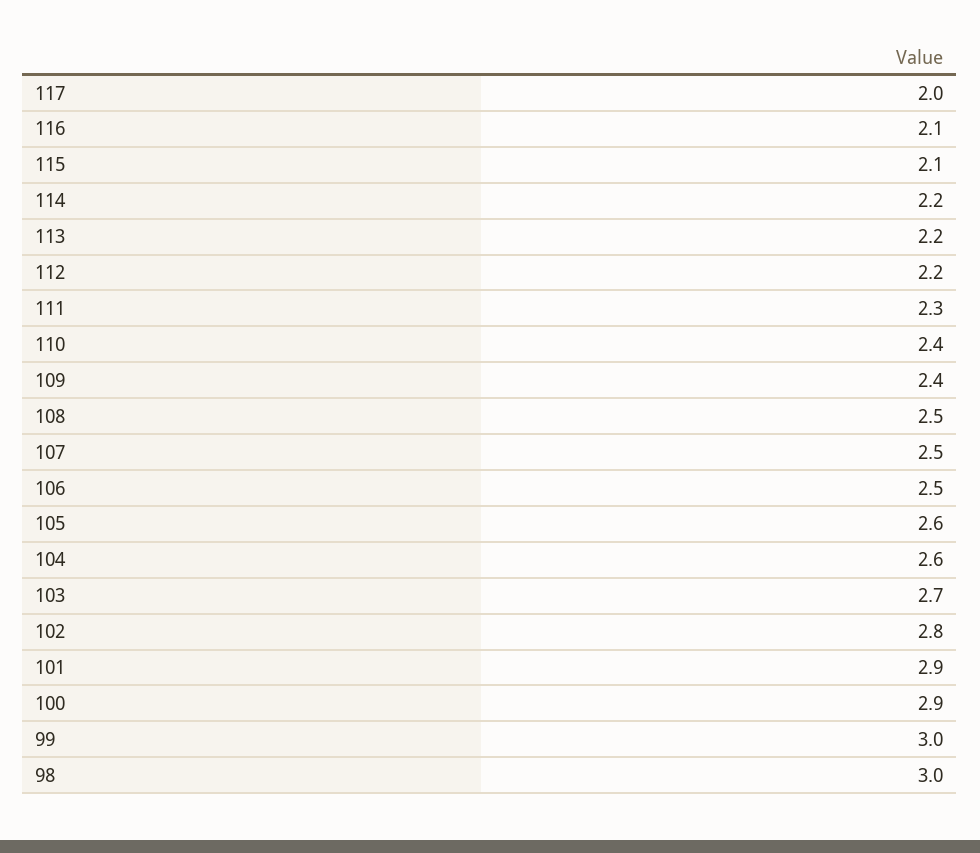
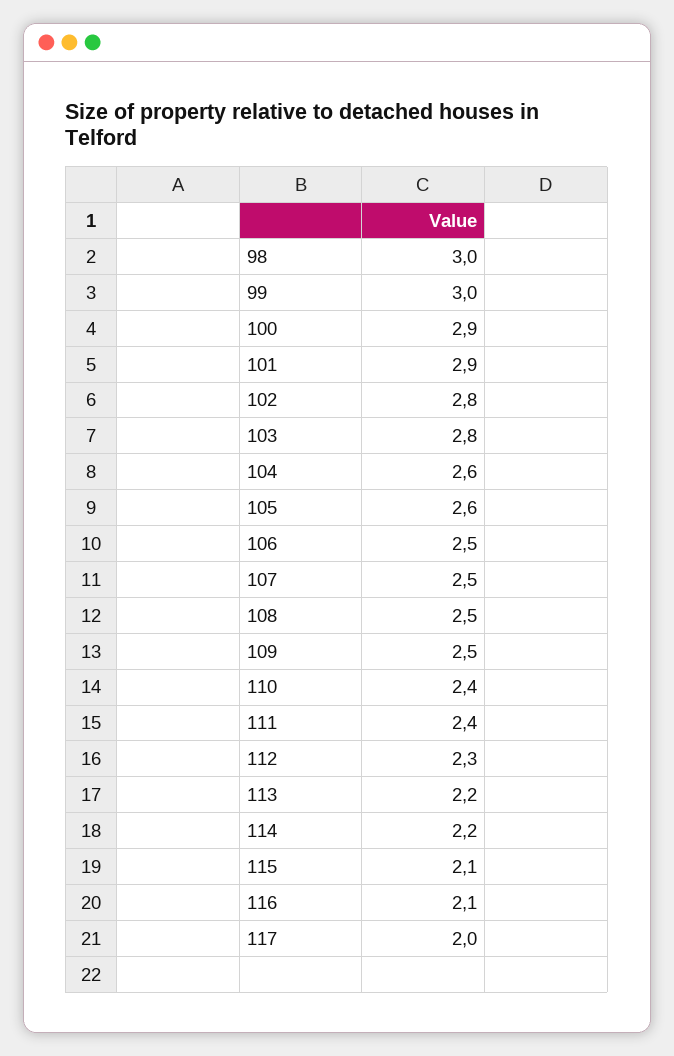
  {
    "117": 2,
    "116": 2.1,
    "115": 2.1,
    "114": 2.2,
    "113": 2.2,
-   "112": 2.2,
+   "112": 2.3,
-   "111": 2.3,
+   "111": 2.4,
    "110": 2.4,
-   "109": 2.4,
+   "109": 2.5,
    "108": 2.5,
    "107": 2.5,
    "106": 2.5,
    "105": 2.6,
    "104": 2.6,
-   "103": 2.7,
+   "103": 2.8,
    "102": 2.8,
    "101": 2.9,
    "100": 2.9,
    "99": 3,
    "98": 3
  }

